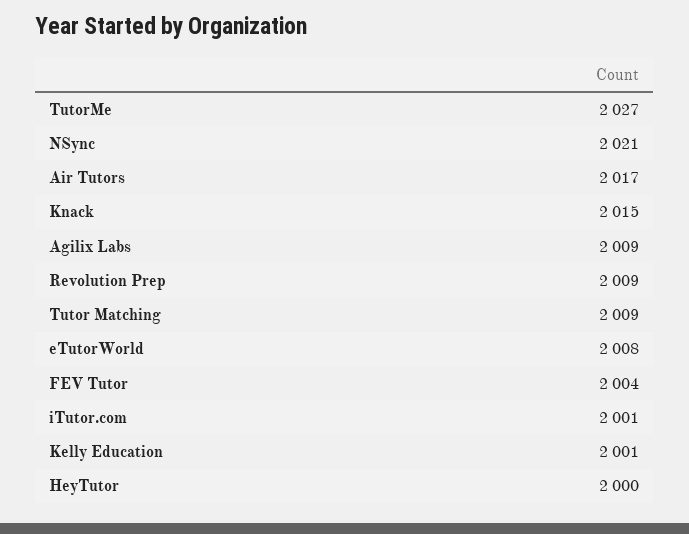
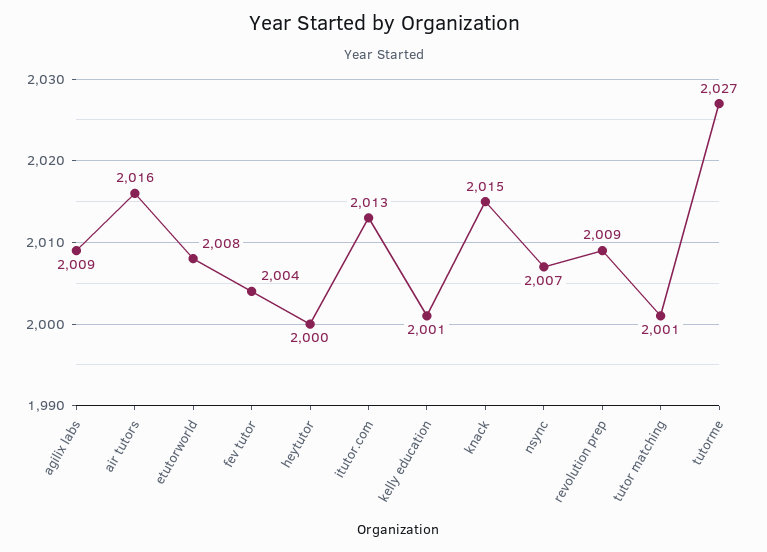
  {
    "TutorMe": 2027,
-   "NSync": 2021,
+   "NSync": 2007,
-   "Air Tutors": 2017,
+   "Air Tutors": 2016,
    "Knack": 2015,
    "Agilix Labs": 2009,
    "Revolution Prep": 2009,
-   "Tutor Matching": 2009,
+   "Tutor Matching": 2001,
    "eTutorWorld": 2008,
    "FEV Tutor": 2004,
-   "iTutor.com": 2001,
+   "iTutor.com": 2013,
    "Kelly Education": 2001,
    "HeyTutor": 2000
  }

